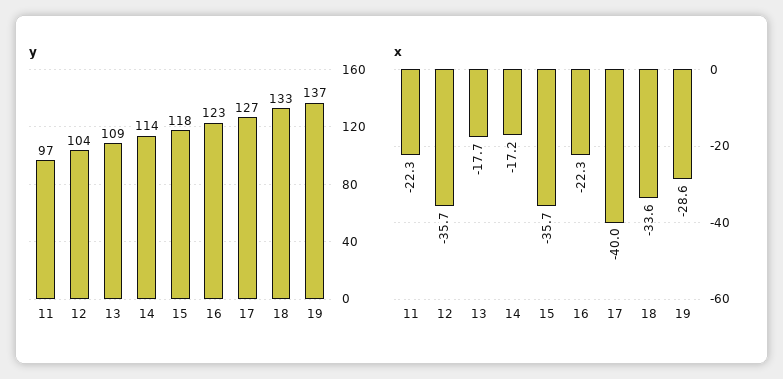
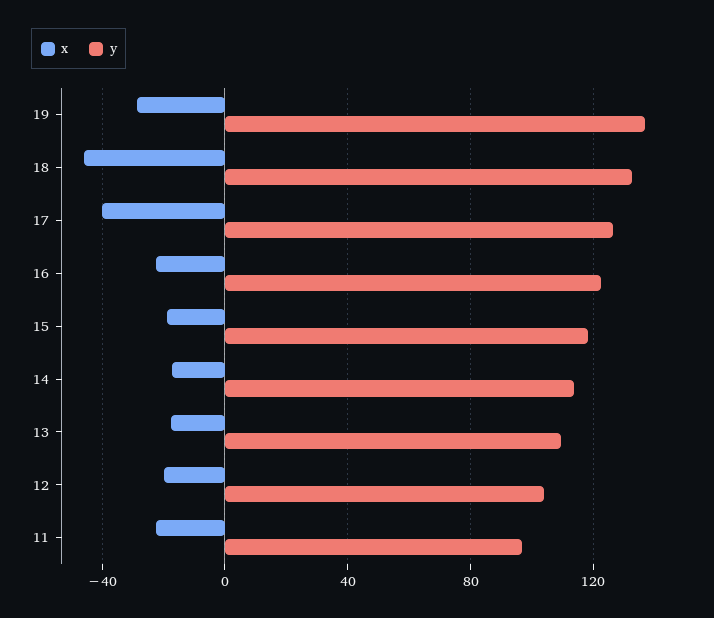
  {
    "y": {
      "11": 97,
      "12": 104,
      "13": 109,
      "14": 114,
      "15": 118,
      "16": 123,
      "17": 127,
      "18": 133,
      "19": 137
    },
    "x": {
      "11": -22.3,
-     "12": -35.7,
+     "12": -20,
      "13": -17.7,
      "14": -17.2,
-     "15": -35.7,
+     "15": -20,
      "16": -22.3,
      "17": -40,
-     "18": -33.6,
+     "18": -45,
      "19": -28.6
    }
  }

